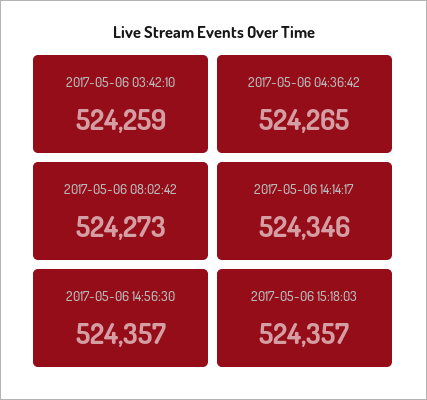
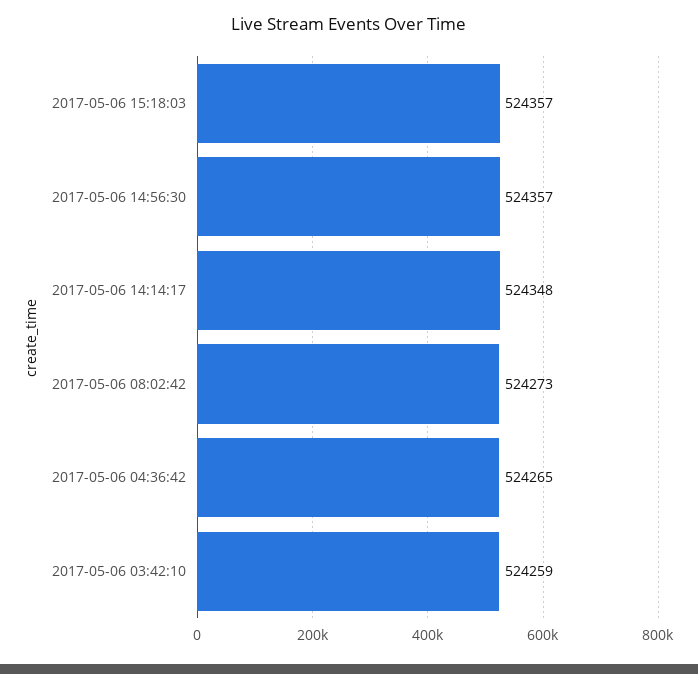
  {
    "2017-05-06 03:42:10": 524259,
    "2017-05-06 04:36:42": 524265,
    "2017-05-06 08:02:42": 524273,
-   "2017-05-06 14:14:17": 524346,
+   "2017-05-06 14:14:17": 524348,
    "2017-05-06 14:56:30": 524357,
    "2017-05-06 15:18:03": 524357
  }

